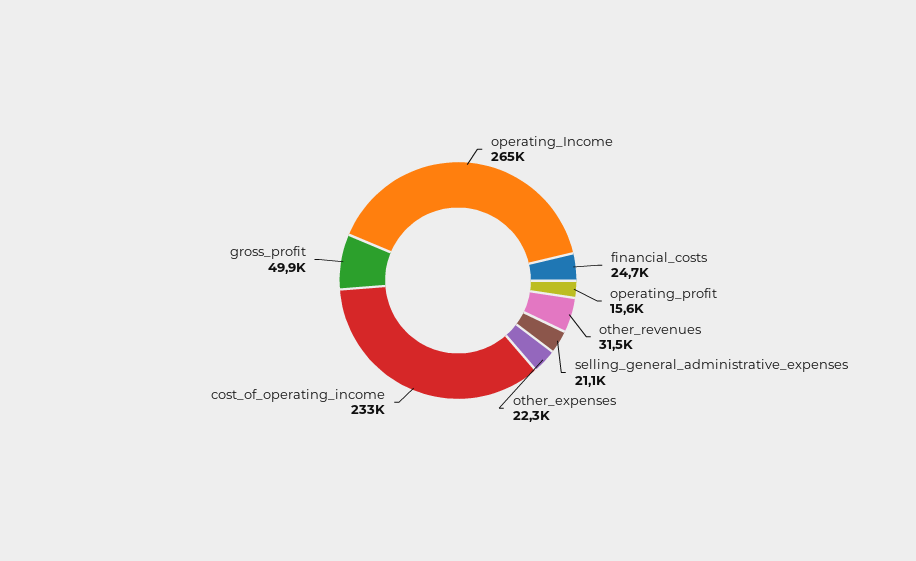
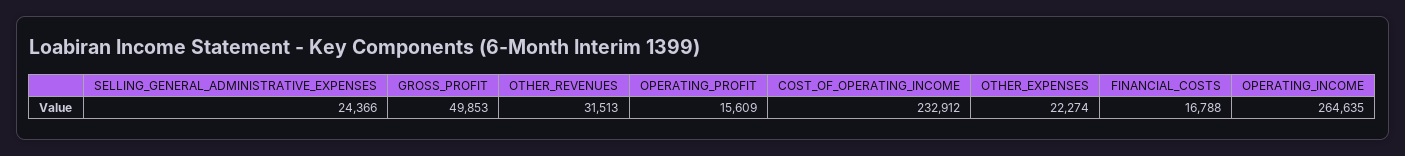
  {
    "operating_Income": 264635,
-   "financial_costs": 24700,
+   "financial_costs": 16788,
    "operating_profit": 15609,
    "other_revenues": 31513,
-   "selling_general_administrative_expenses": 21100,
+   "selling_general_administrative_expenses": 24366,
    "other_expenses": 22274,
    "cost_of_operating_income": 232912,
    "gross_profit": 49853
  }

